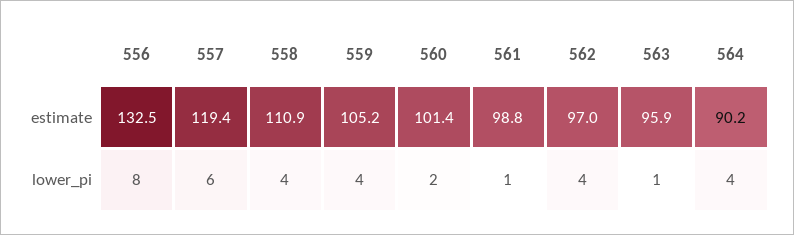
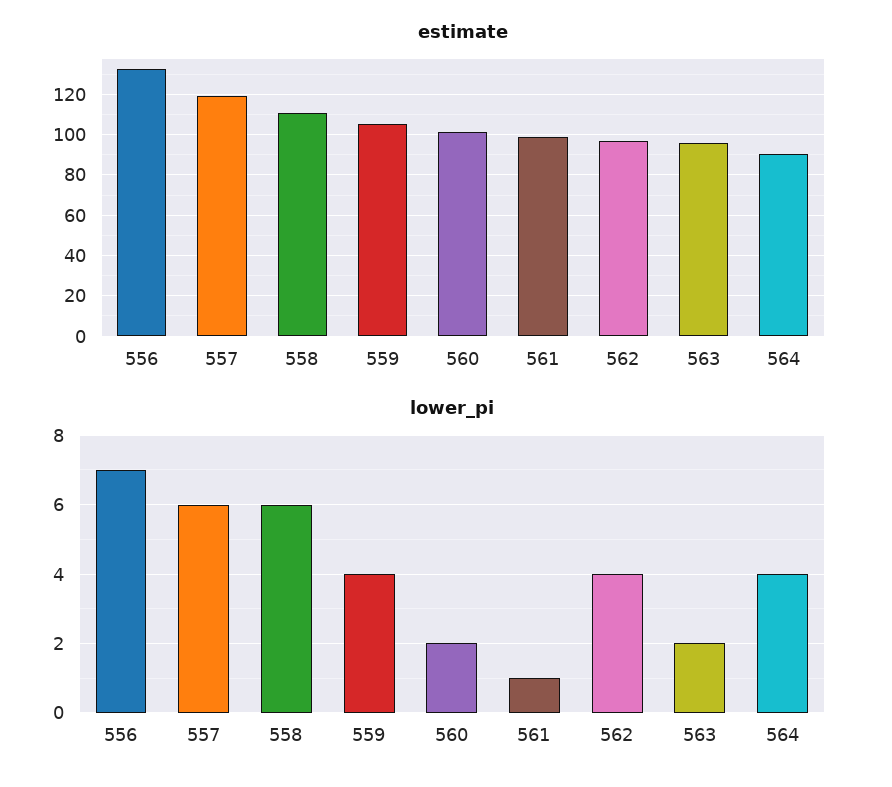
  {
    "estimate": {
      "556": 132.5,
      "557": 119.4,
      "558": 110.9,
      "559": 105.2,
      "560": 101.4,
      "561": 98.8,
      "562": 97,
      "563": 95.9,
      "564": 90.2
    },
    "lower_pi": {
-     "556": 8,
+     "556": 7,
      "557": 6,
-     "558": 4,
+     "558": 6,
      "559": 4,
      "560": 2,
      "561": 1,
      "562": 4,
-     "563": 1,
+     "563": 2,
      "564": 4
    }
  }

